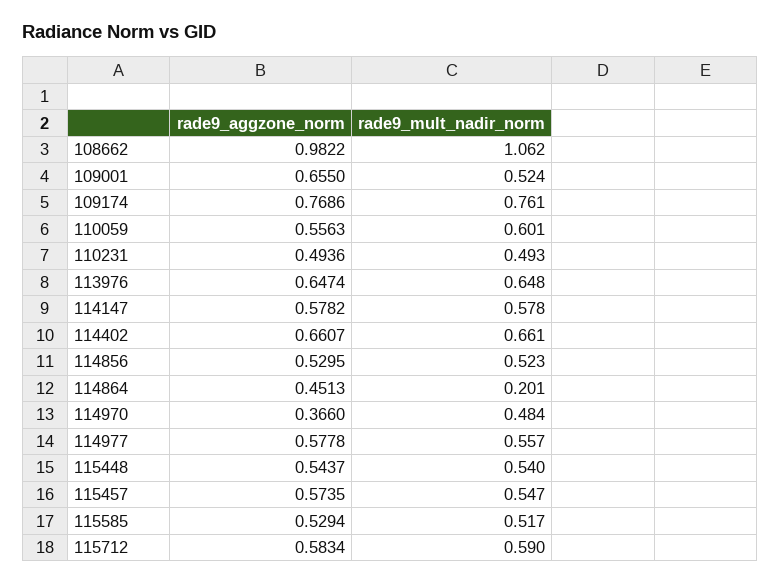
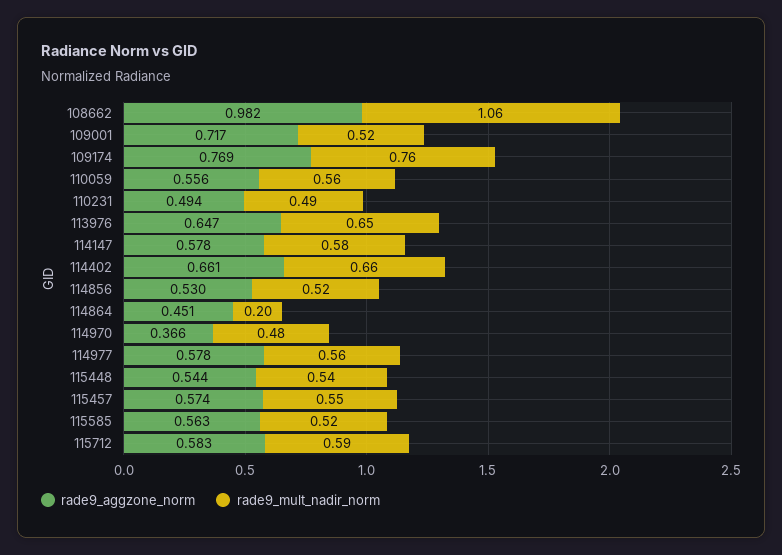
  {
    "rade9_aggzone_norm": {
      "108662": 0.9822,
-     "109001": 0.655,
+     "109001": 0.717,
      "109174": 0.7686,
      "110059": 0.5563,
      "110231": 0.4936,
      "113976": 0.6474,
      "114147": 0.5782,
      "114402": 0.6607,
      "114856": 0.5295,
      "114864": 0.4513,
      "114970": 0.366,
      "114977": 0.5778,
      "115448": 0.5437,
      "115457": 0.5735,
-     "115585": 0.5294,
+     "115585": 0.563,
      "115712": 0.5834
    },
    "rade9_mult_nadir_norm": {
      "108662": 1.062,
      "109001": 0.524,
      "109174": 0.761,
-     "110059": 0.601,
+     "110059": 0.56,
      "110231": 0.493,
      "113976": 0.648,
      "114147": 0.578,
      "114402": 0.661,
      "114856": 0.523,
      "114864": 0.201,
      "114970": 0.484,
      "114977": 0.557,
      "115448": 0.54,
      "115457": 0.547,
      "115585": 0.517,
      "115712": 0.59
    }
  }

